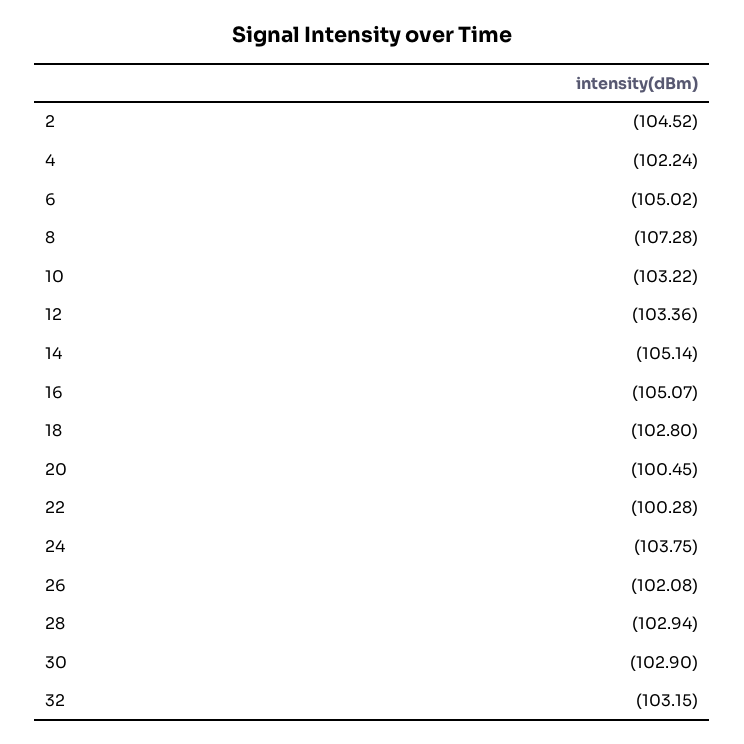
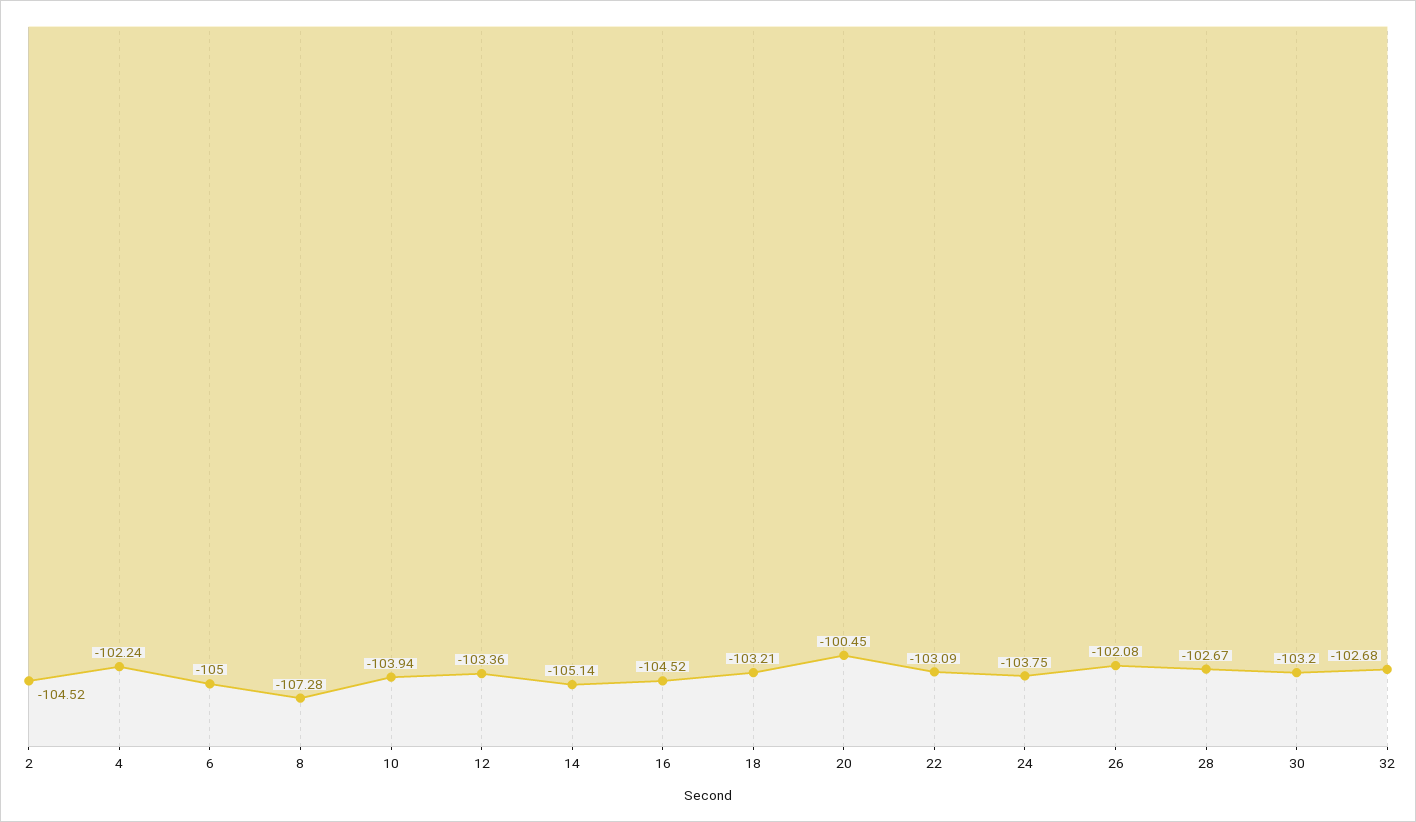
  {
    "2": -104.52,
    "4": -102.24,
-   "6": -105.02,
+   "6": -105,
    "8": -107.28,
-   "10": -103.22,
+   "10": -103.94,
    "12": -103.36,
    "14": -105.14,
-   "16": -105.07,
+   "16": -104.52,
-   "18": -102.8,
+   "18": -103.21,
    "20": -100.45,
-   "22": -100.28,
+   "22": -103.09,
    "24": -103.75,
    "26": -102.08,
-   "28": -102.94,
+   "28": -102.67,
-   "30": -102.9,
+   "30": -103.2,
-   "32": -103.15
+   "32": -102.68
  }

